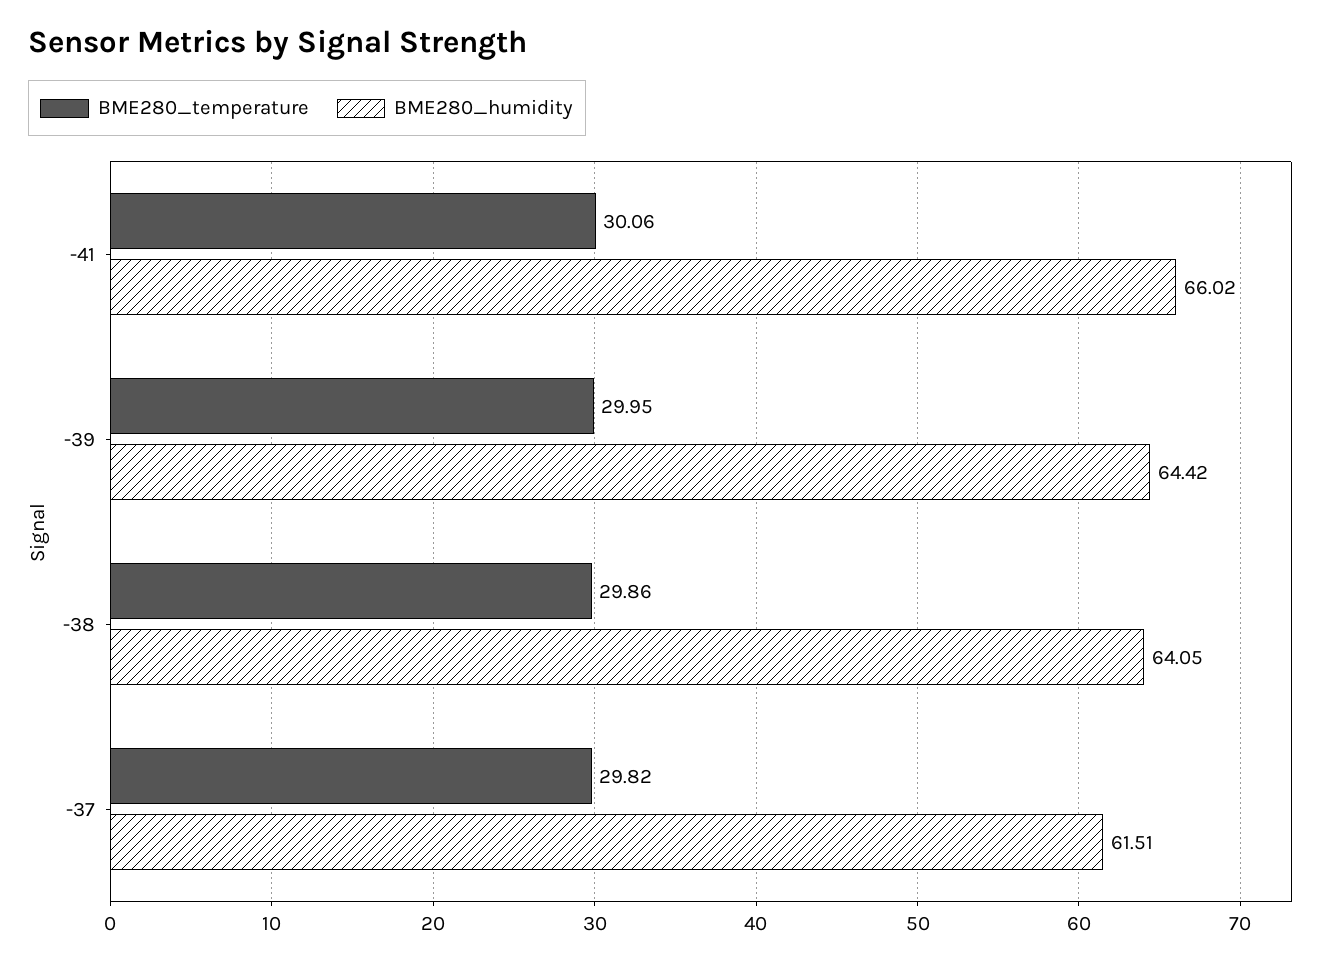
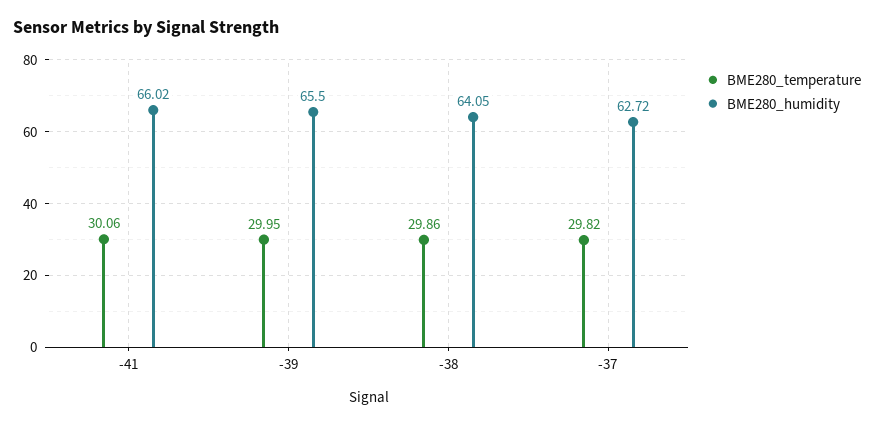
  {
    "BME280_temperature": {
      "-41": 30.06,
      "-39": 29.95,
      "-38": 29.86,
      "-37": 29.82
    },
    "BME280_humidity": {
      "-41": 66.02,
-     "-39": 64.42,
+     "-39": 65.5,
      "-38": 64.05,
-     "-37": 61.51
+     "-37": 62.72
    }
  }

